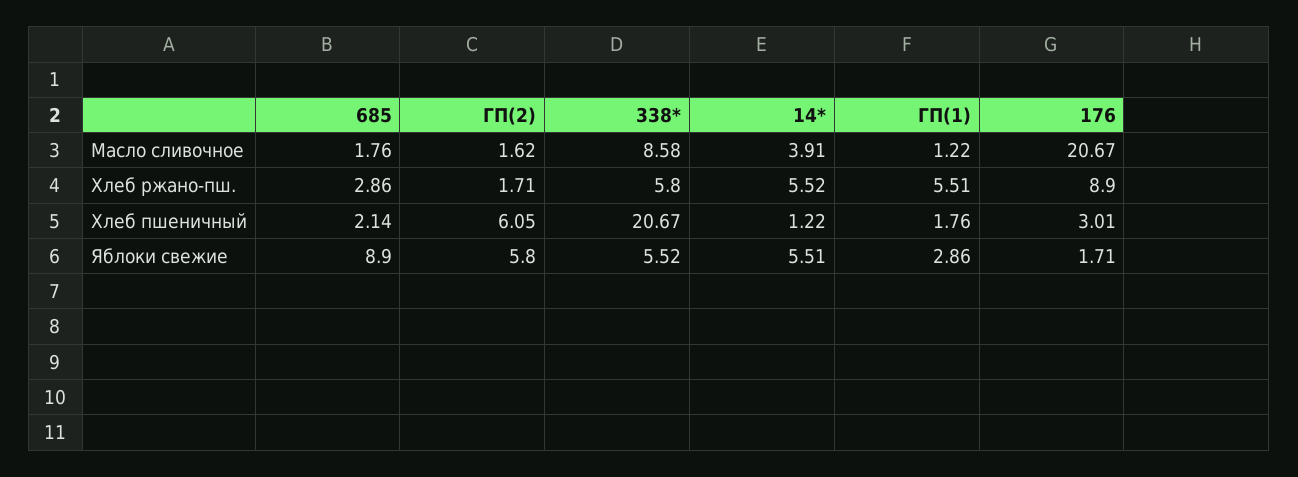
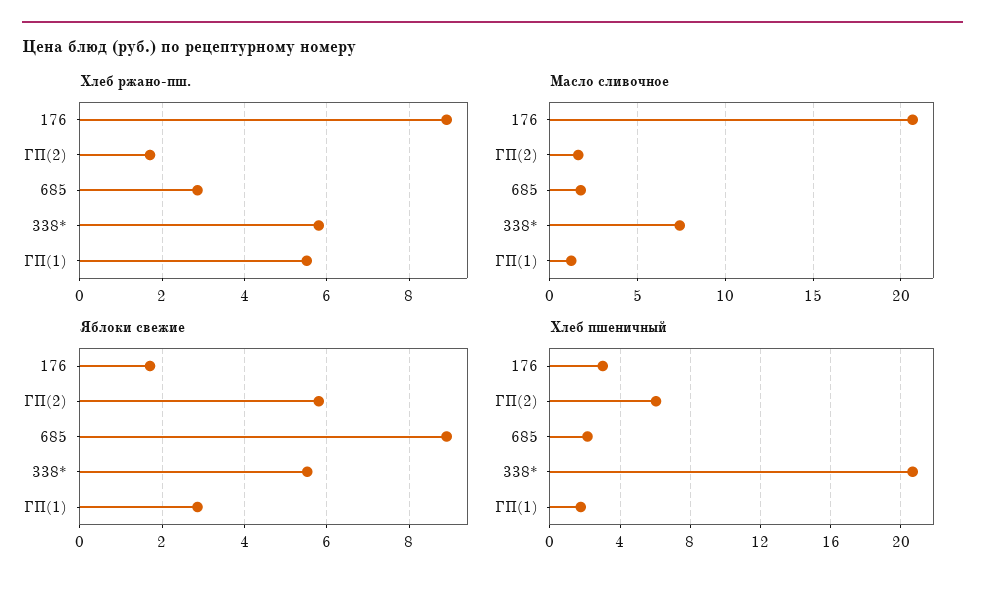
  {
    "Масло сливочное": {
      "685": 1.76,
      "ГП(2)": 1.62,
-     "338*": 8.58,
+     "338*": 7.5,
-     "14*": 3.91,
      "ГП(1)": 1.22,
      "176": 20.67
    },
    "Хлеб ржано-пш.": {
      "685": 2.86,
      "ГП(2)": 1.71,
      "338*": 5.8,
-     "14*": 5.52,
      "ГП(1)": 5.51,
      "176": 8.9
    },
    "Хлеб пшеничный": {
      "685": 2.14,
      "ГП(2)": 6.05,
      "338*": 20.67,
-     "14*": 1.22,
      "ГП(1)": 1.76,
      "176": 3.01
    },
    "Яблоки свежие": {
      "685": 8.9,
      "ГП(2)": 5.8,
      "338*": 5.52,
-     "14*": 5.51,
      "ГП(1)": 2.86,
      "176": 1.71
    }
  }

